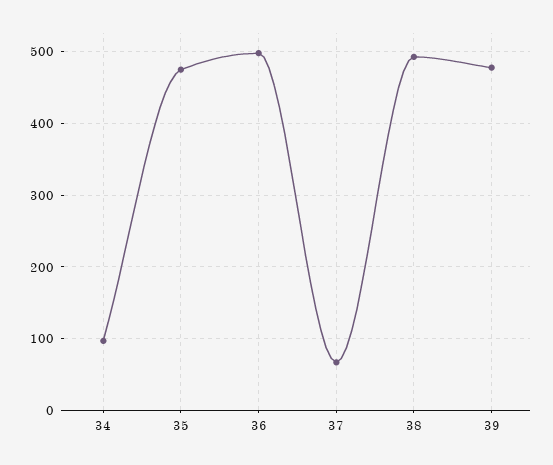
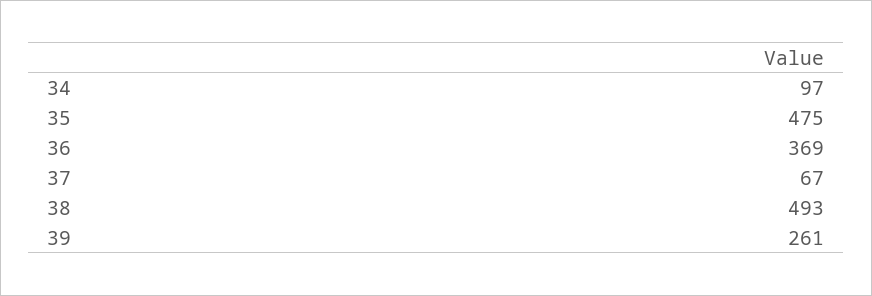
  {
    "34": 97,
    "35": 475,
-   "36": 500,
+   "36": 369,
    "37": 67,
    "38": 493,
-   "39": 480
+   "39": 261
  }

